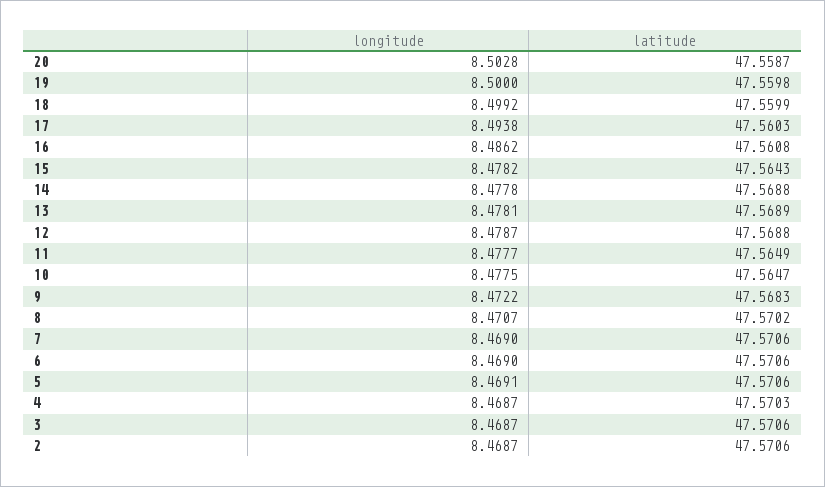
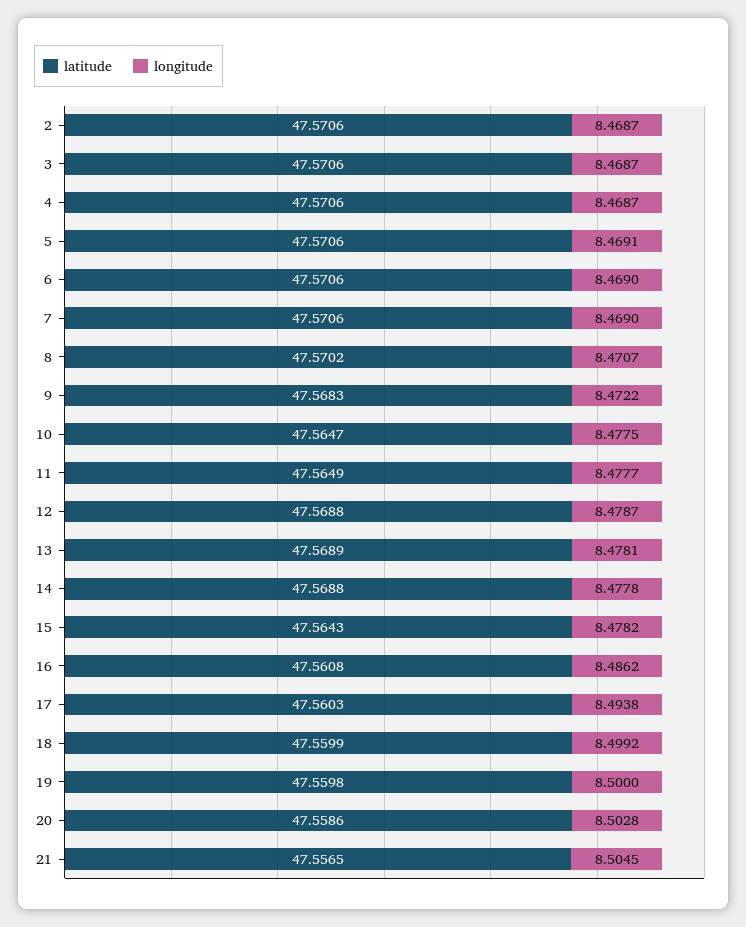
  {
    "longitude": {
      "20": 8.5028,
      "19": 8.5,
      "18": 8.4992,
      "17": 8.4938,
      "16": 8.4862,
      "15": 8.4782,
      "14": 8.4778,
      "13": 8.4781,
      "12": 8.4787,
      "11": 8.4777,
      "10": 8.4775,
      "9": 8.4722,
      "8": 8.4707,
      "7": 8.469,
      "6": 8.469,
      "5": 8.4691,
      "4": 8.4687,
      "3": 8.4687,
-     "2": 8.4687
+     "2": 8.4687,
+     "21": 8.5045
    },
    "latitude": {
-     "20": 47.5587,
+     "20": 47.5586,
      "19": 47.5598,
      "18": 47.5599,
      "17": 47.5603,
      "16": 47.5608,
      "15": 47.5643,
      "14": 47.5688,
      "13": 47.5689,
      "12": 47.5688,
      "11": 47.5649,
      "10": 47.5647,
      "9": 47.5683,
      "8": 47.5702,
      "7": 47.5706,
      "6": 47.5706,
      "5": 47.5706,
-     "4": 47.5703,
+     "4": 47.5706,
      "3": 47.5706,
-     "2": 47.5706
+     "2": 47.5706,
+     "21": 47.5565
    }
  }

